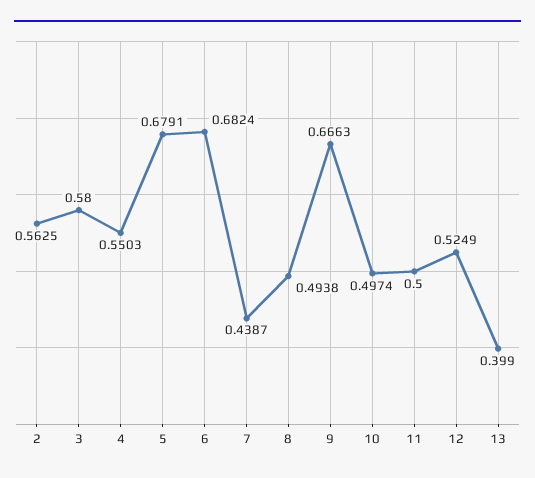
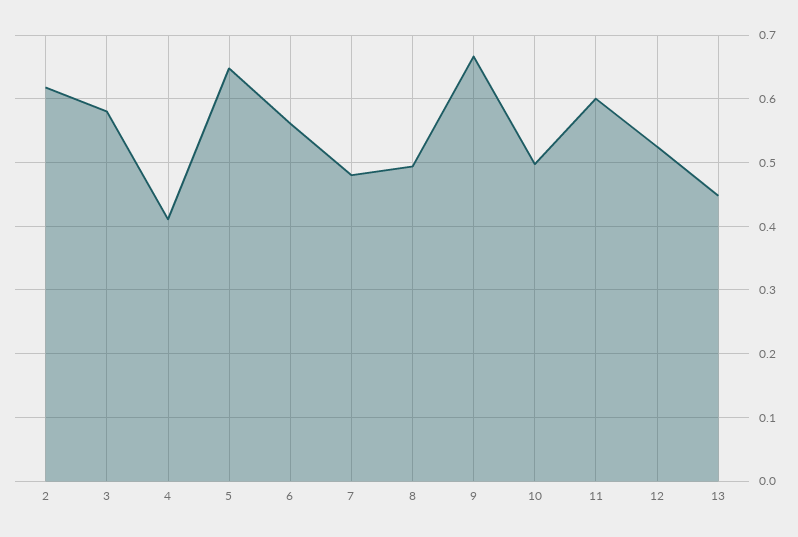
  {
-   "2": 0.5625,
+   "2": 0.62,
    "3": 0.58,
-   "4": 0.5503,
+   "4": 0.41,
-   "5": 0.6791,
+   "5": 0.65,
-   "6": 0.6824,
+   "6": 0.56,
-   "7": 0.4387,
+   "7": 0.48,
    "8": 0.4938,
    "9": 0.6663,
    "10": 0.4974,
-   "11": 0.5,
+   "11": 0.6,
    "12": 0.5249,
-   "13": 0.399
+   "13": 0.45
  }

